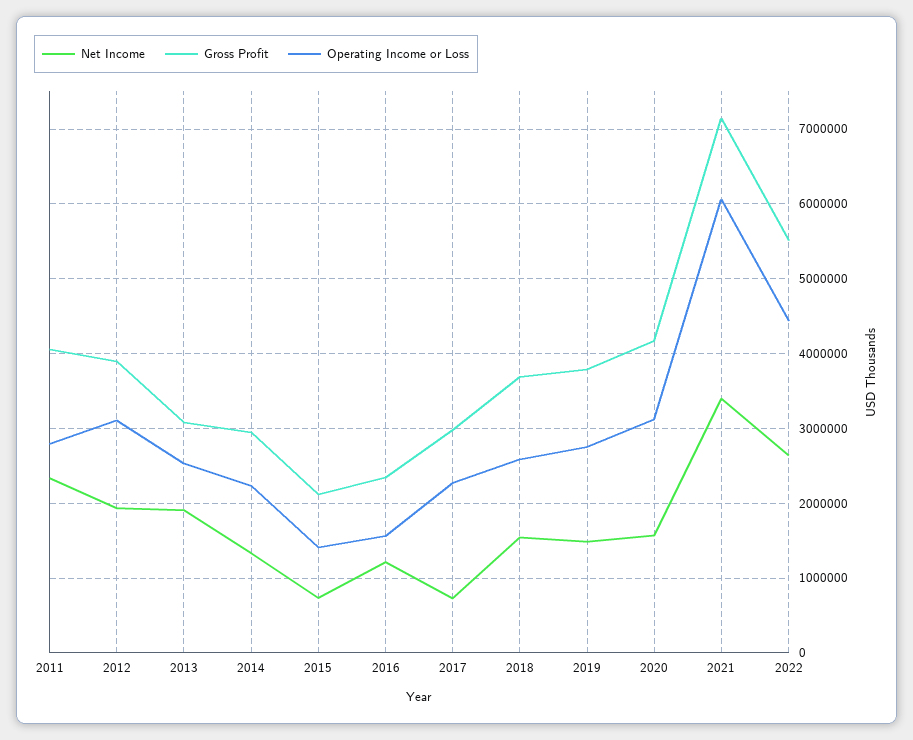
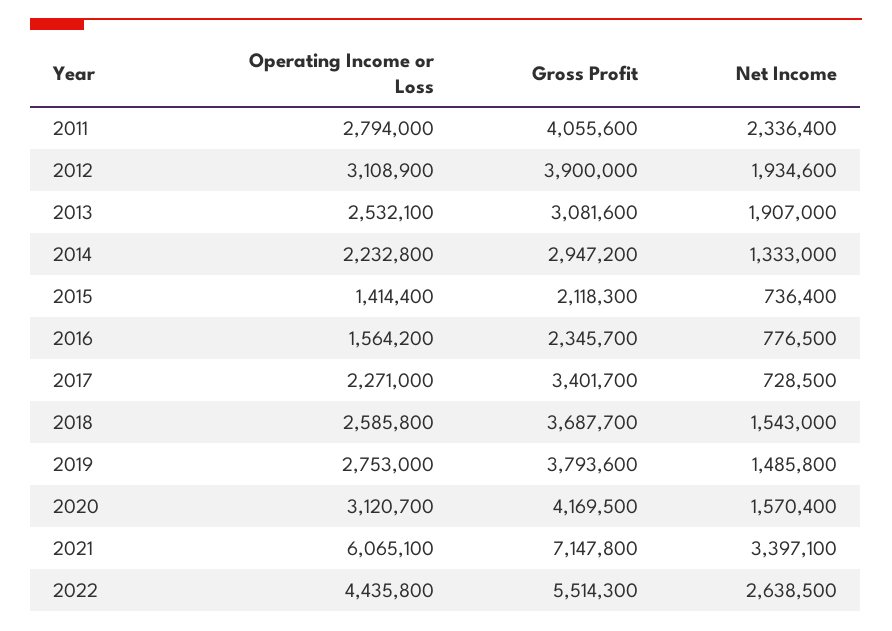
  {
    "Net Income": {
      "2011": 2336400,
      "2012": 1934600,
      "2013": 1907000,
      "2014": 1333000,
      "2015": 736400,
-     "2016": 1200000,
+     "2016": 776500,
      "2017": 728500,
      "2018": 1543000,
      "2019": 1485800,
      "2020": 1570400,
      "2021": 3397100,
      "2022": 2638500
    },
    "Gross Profit": {
      "2011": 4055600,
      "2012": 3900000,
      "2013": 3081600,
      "2014": 2947200,
      "2015": 2118300,
      "2016": 2345700,
-     "2017": 3000000,
+     "2017": 3401700,
      "2018": 3687700,
      "2019": 3793600,
      "2020": 4169500,
      "2021": 7147800,
      "2022": 5514300
    },
    "Operating Income or Loss": {
      "2011": 2794000,
      "2012": 3108900,
      "2013": 2532100,
      "2014": 2232800,
      "2015": 1414400,
      "2016": 1564200,
      "2017": 2271000,
      "2018": 2585800,
      "2019": 2753000,
      "2020": 3120700,
      "2021": 6065100,
      "2022": 4435800
    }
  }

